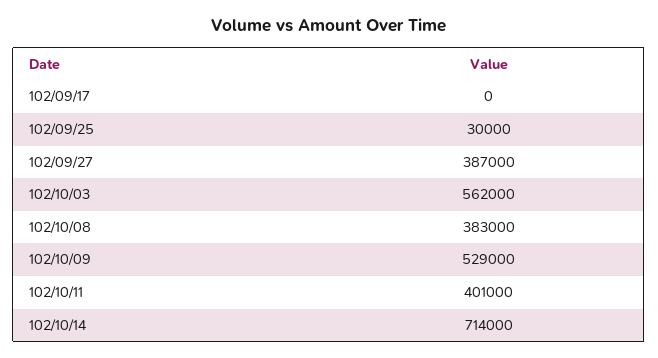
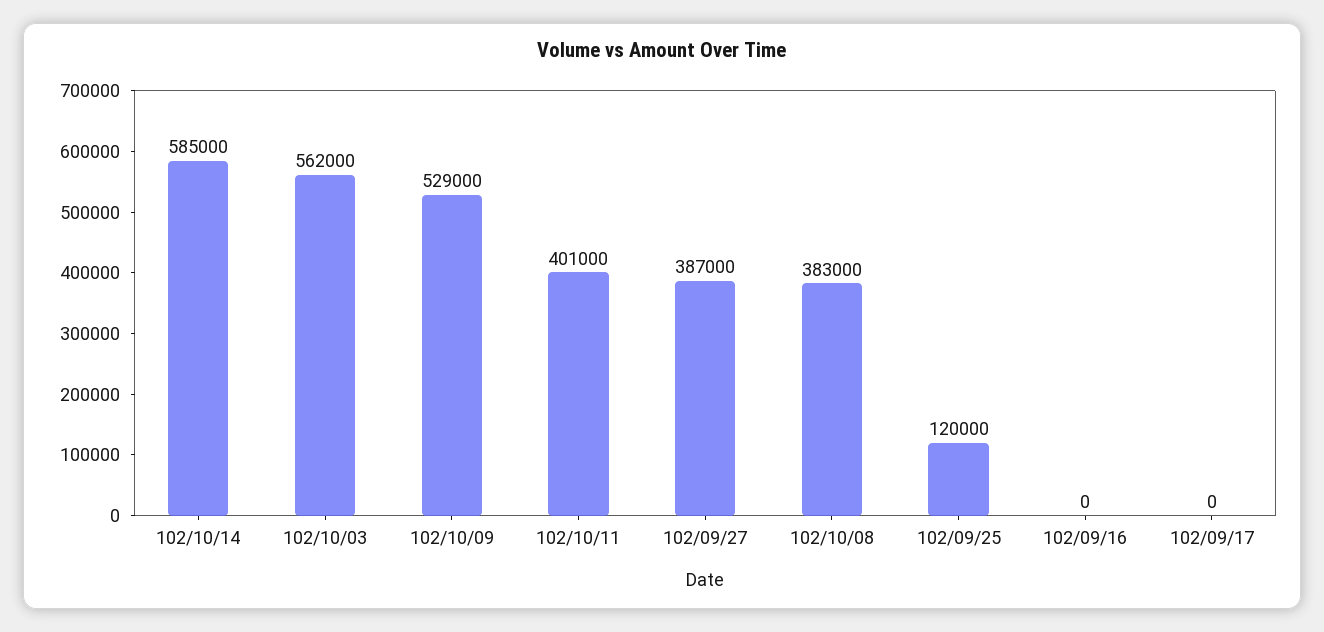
  {
    "102/09/17": 0,
-   "102/09/25": 30000,
+   "102/09/25": 120000,
    "102/09/27": 387000,
    "102/10/03": 562000,
    "102/10/08": 383000,
    "102/10/09": 529000,
    "102/10/11": 401000,
-   "102/10/14": 714000
+   "102/10/14": 585000,
+   "102/09/16": 0
  }

